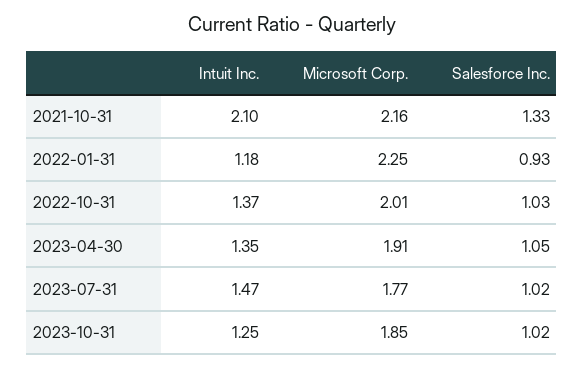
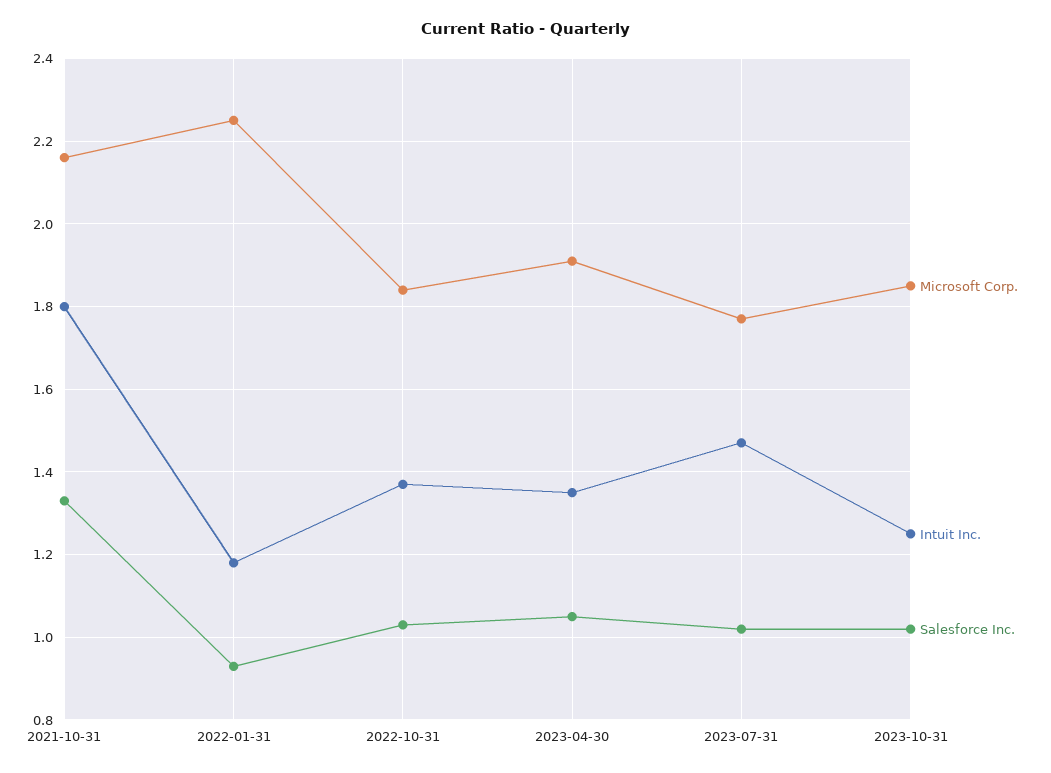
  {
    "Intuit Inc.": {
-     "2021-10-31": 2.1,
+     "2021-10-31": 1.8,
      "2022-01-31": 1.18,
      "2022-10-31": 1.37,
      "2023-04-30": 1.35,
      "2023-07-31": 1.47,
      "2023-10-31": 1.25
    },
    "Microsoft Corp.": {
      "2021-10-31": 2.16,
      "2022-01-31": 2.25,
-     "2022-10-31": 2.01,
+     "2022-10-31": 1.85,
      "2023-04-30": 1.91,
      "2023-07-31": 1.77,
      "2023-10-31": 1.85
    },
    "Salesforce Inc.": {
      "2021-10-31": 1.33,
      "2022-01-31": 0.93,
      "2022-10-31": 1.03,
      "2023-04-30": 1.05,
      "2023-07-31": 1.02,
      "2023-10-31": 1.02
    }
  }

